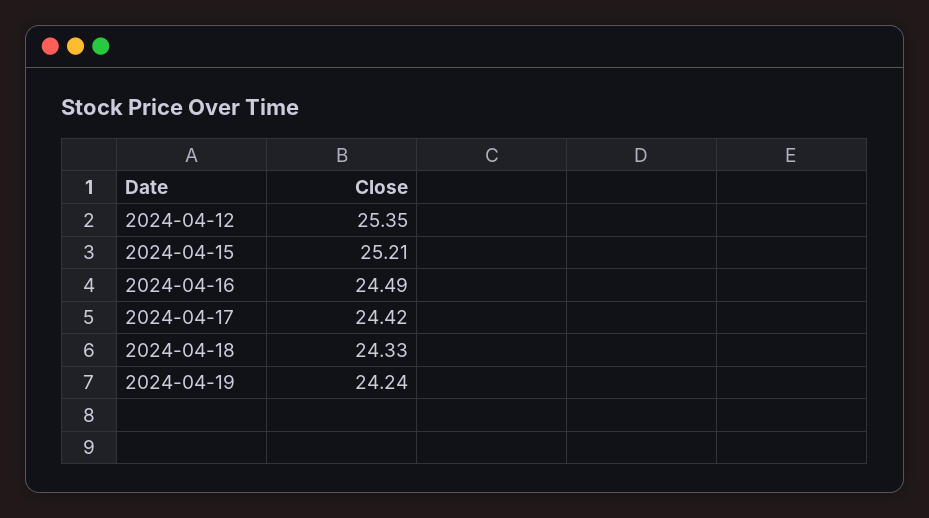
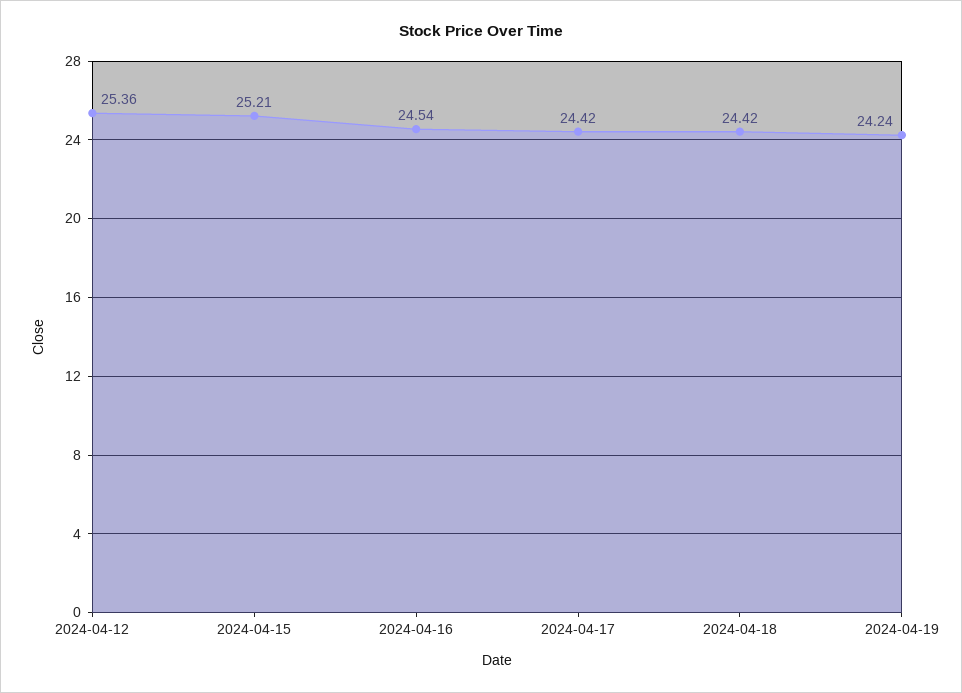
  {
-   "2024-04-12": 25.35,
+   "2024-04-12": 25.36,
    "2024-04-15": 25.21,
-   "2024-04-16": 24.49,
+   "2024-04-16": 24.54,
    "2024-04-17": 24.42,
-   "2024-04-18": 24.33,
+   "2024-04-18": 24.42,
    "2024-04-19": 24.24
  }

